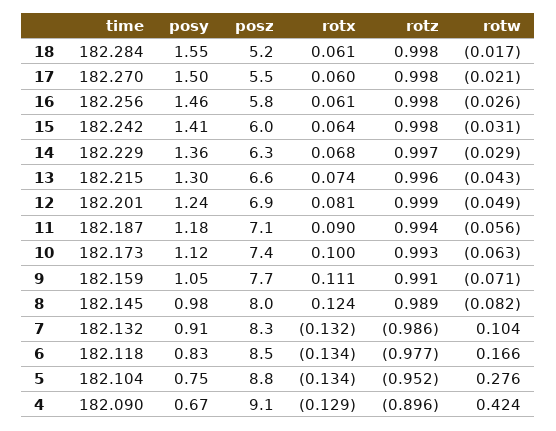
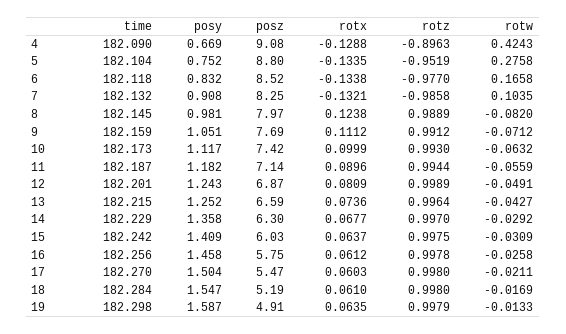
  {
    "time": {
      "18": 182.284,
      "17": 182.27,
      "16": 182.256,
      "15": 182.242,
      "14": 182.229,
      "13": 182.215,
      "12": 182.201,
      "11": 182.187,
      "10": 182.173,
      "9": 182.159,
      "8": 182.145,
      "7": 182.132,
      "6": 182.118,
      "5": 182.104,
-     "4": 182.09
+     "4": 182.09,
+     "19": 182.298
    },
    "posy": {
      "18": 1.547,
      "17": 1.504,
      "16": 1.458,
      "15": 1.409,
      "14": 1.358,
-     "13": 1.3,
+     "13": 1.252,
      "12": 1.243,
      "11": 1.182,
      "10": 1.117,
      "9": 1.051,
      "8": 0.981,
      "7": 0.908,
      "6": 0.832,
      "5": 0.752,
-     "4": 0.669
+     "4": 0.669,
+     "19": 1.587
    },
    "posz": {
      "18": 5.19,
      "17": 5.47,
      "16": 5.75,
      "15": 6.03,
      "14": 6.3,
      "13": 6.59,
      "12": 6.87,
      "11": 7.14,
      "10": 7.42,
      "9": 7.69,
      "8": 7.97,
      "7": 8.25,
      "6": 8.52,
      "5": 8.8,
-     "4": 9.08
+     "4": 9.08,
+     "19": 4.91
    },
    "rotx": {
      "18": 0.061,
      "17": 0.0603,
      "16": 0.0612,
      "15": 0.0637,
      "14": 0.0677,
      "13": 0.0736,
      "12": 0.0809,
      "11": 0.0896,
      "10": 0.0999,
      "9": 0.1112,
      "8": 0.1238,
      "7": -0.1321,
      "6": -0.1338,
      "5": -0.1335,
-     "4": -0.1288
+     "4": -0.1288,
+     "19": 0.0635
    },
    "rotz": {
      "18": 0.998,
      "17": 0.998,
      "16": 0.9978,
      "15": 0.9975,
      "14": 0.997,
      "13": 0.9964,
      "12": 0.9989,
      "11": 0.9944,
      "10": 0.993,
      "9": 0.9912,
      "8": 0.9889,
      "7": -0.9858,
      "6": -0.977,
      "5": -0.9519,
-     "4": -0.8963
+     "4": -0.8963,
+     "19": 0.9979
    },
    "rotw": {
      "18": -0.0169,
      "17": -0.0211,
      "16": -0.0258,
      "15": -0.0309,
      "14": -0.0292,
      "13": -0.0427,
      "12": -0.0491,
      "11": -0.0559,
      "10": -0.0632,
      "9": -0.0712,
      "8": -0.082,
      "7": 0.1035,
      "6": 0.1658,
      "5": 0.2758,
-     "4": 0.4243
+     "4": 0.4243,
+     "19": -0.0133
    }
  }

